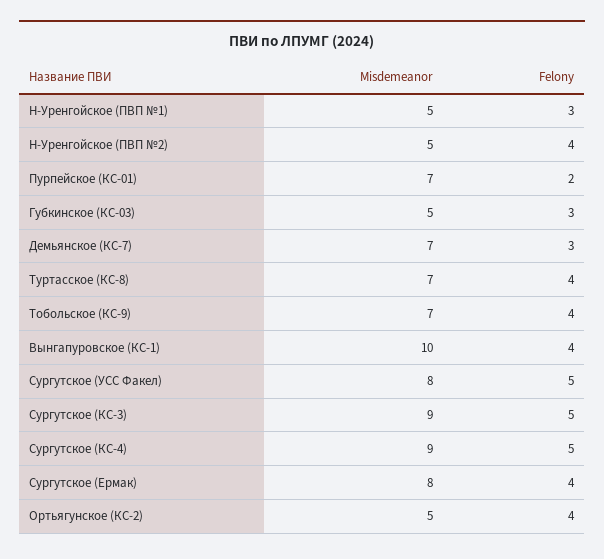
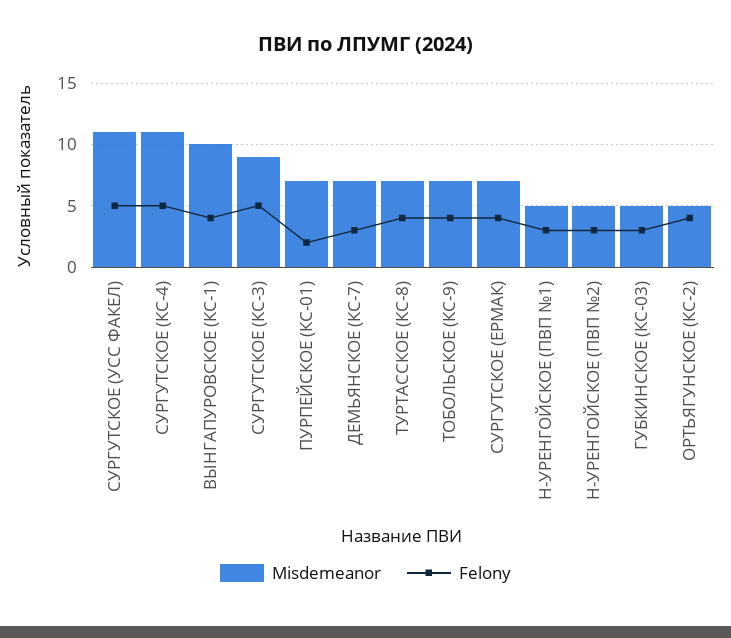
  {
    "Misdemeanor": {
      "Н-Уренгойское (ПВП №1)": 5,
      "Н-Уренгойское (ПВП №2)": 5,
      "Пурпейское (КС-01)": 7,
      "Губкинское (КС-03)": 5,
      "Демьянское (КС-7)": 7,
      "Туртасское (КС-8)": 7,
      "Тобольское (КС-9)": 7,
      "Вынгапуровское (КС-1)": 10,
-     "Сургутское (УСС Факел)": 8,
+     "Сургутское (УСС Факел)": 11,
      "Сургутское (КС-3)": 9,
-     "Сургутское (КС-4)": 9,
+     "Сургутское (КС-4)": 11,
-     "Сургутское (Ермак)": 8,
+     "Сургутское (Ермак)": 7,
      "Ортьягунское (КС-2)": 5
    },
    "Felony": {
      "Н-Уренгойское (ПВП №1)": 3,
-     "Н-Уренгойское (ПВП №2)": 4,
+     "Н-Уренгойское (ПВП №2)": 3,
      "Пурпейское (КС-01)": 2,
      "Губкинское (КС-03)": 3,
      "Демьянское (КС-7)": 3,
      "Туртасское (КС-8)": 4,
      "Тобольское (КС-9)": 4,
      "Вынгапуровское (КС-1)": 4,
      "Сургутское (УСС Факел)": 5,
      "Сургутское (КС-3)": 5,
      "Сургутское (КС-4)": 5,
      "Сургутское (Ермак)": 4,
      "Ортьягунское (КС-2)": 4
    }
  }

